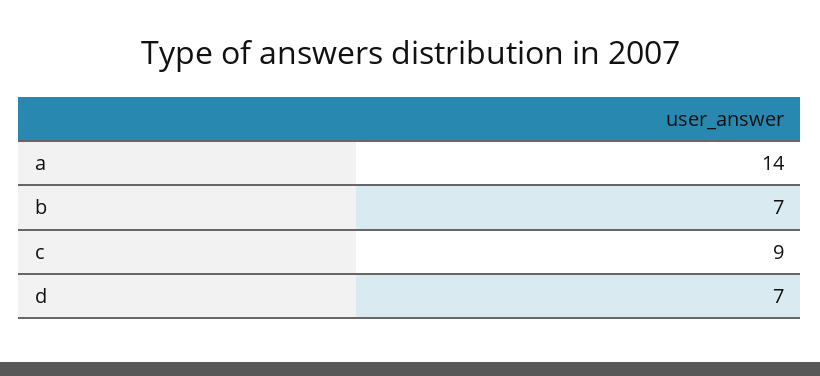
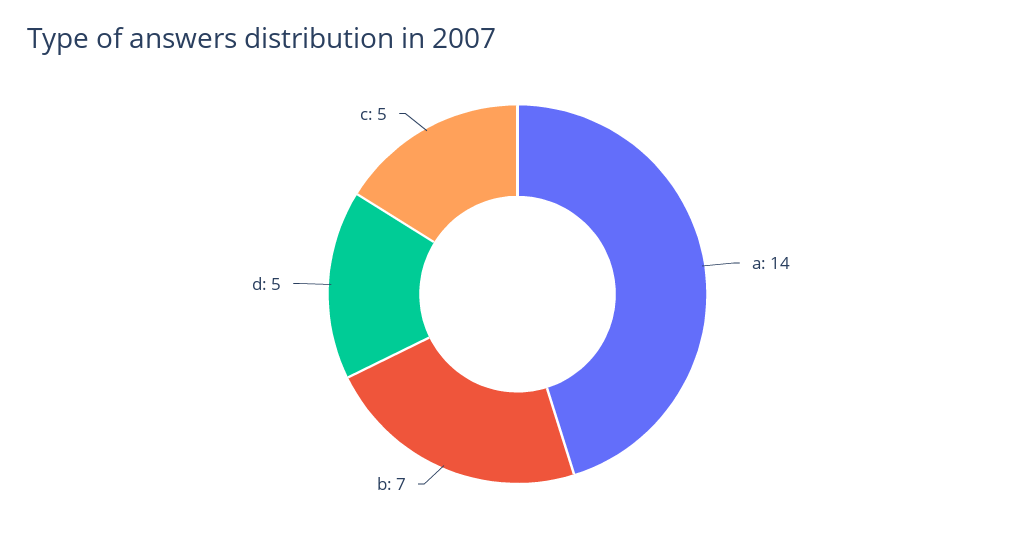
  {
    "a": 14,
    "b": 7,
-   "c": 9,
+   "c": 5,
-   "d": 7
+   "d": 5
  }

